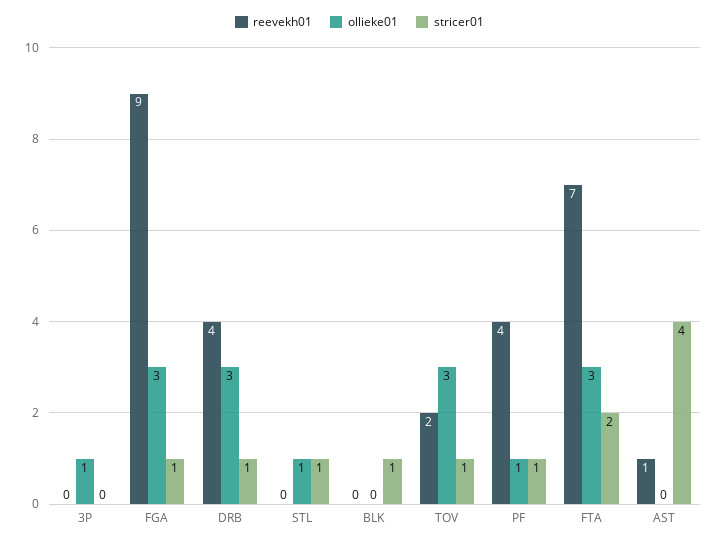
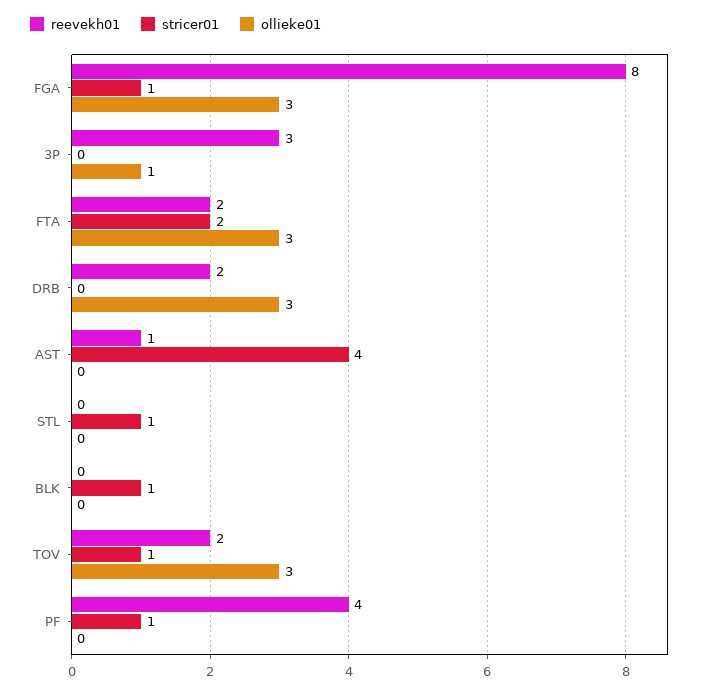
  {
    "reevekh01": {
-     "3P": 0,
+     "3P": 3,
-     "FGA": 9,
+     "FGA": 8,
-     "DRB": 4,
+     "DRB": 2,
      "STL": 0,
      "BLK": 0,
      "TOV": 2,
      "PF": 4,
-     "FTA": 7,
+     "FTA": 2,
      "AST": 1
    },
    "ollieke01": {
      "3P": 1,
      "FGA": 3,
      "DRB": 3,
-     "STL": 1,
+     "STL": 0,
      "BLK": 0,
      "TOV": 3,
-     "PF": 1,
+     "PF": 0,
      "FTA": 3,
      "AST": 0
    },
    "stricer01": {
      "3P": 0,
      "FGA": 1,
-     "DRB": 1,
+     "DRB": 0,
      "STL": 1,
      "BLK": 1,
      "TOV": 1,
      "PF": 1,
      "FTA": 2,
      "AST": 4
    }
  }

